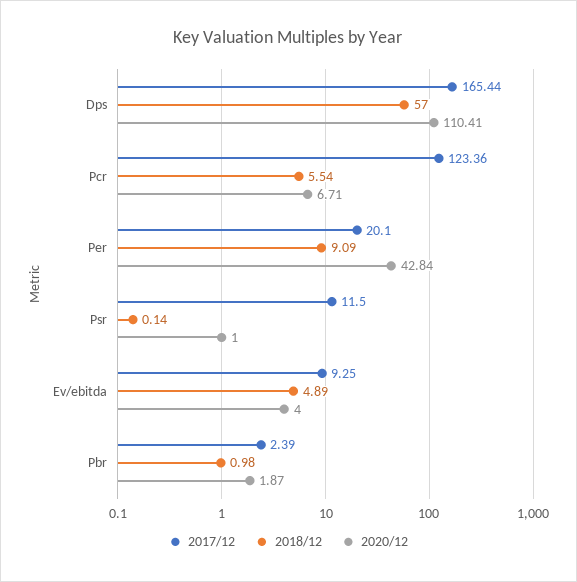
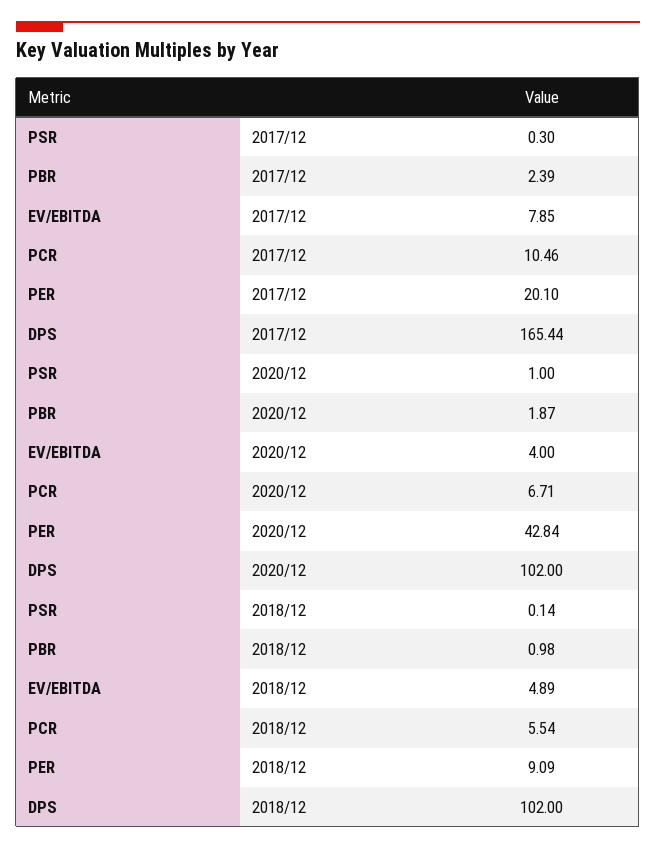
  {
    "2017/12": {
      "Dps": 165.44,
-     "Pcr": 123.36,
+     "Pcr": 10.46,
      "Per": 20.1,
-     "Psr": 11.5,
+     "Psr": 0.3,
-     "Ev/ebitda": 9.25,
+     "Ev/ebitda": 7.85,
      "Pbr": 2.39
    },
    "2018/12": {
-     "Dps": 57,
+     "Dps": 102,
      "Pcr": 5.54,
      "Per": 9.09,
      "Psr": 0.14,
      "Ev/ebitda": 4.89,
      "Pbr": 0.98
    },
    "2020/12": {
-     "Dps": 110.41,
+     "Dps": 102,
      "Pcr": 6.71,
      "Per": 42.84,
      "Psr": 1,
      "Ev/ebitda": 4,
      "Pbr": 1.87
    }
  }

